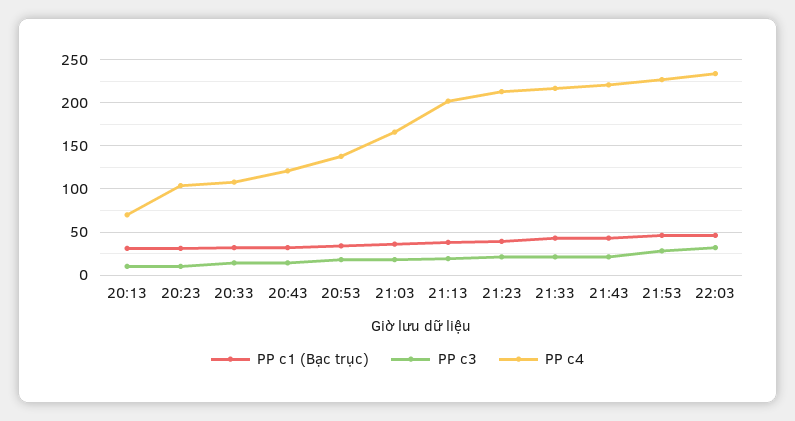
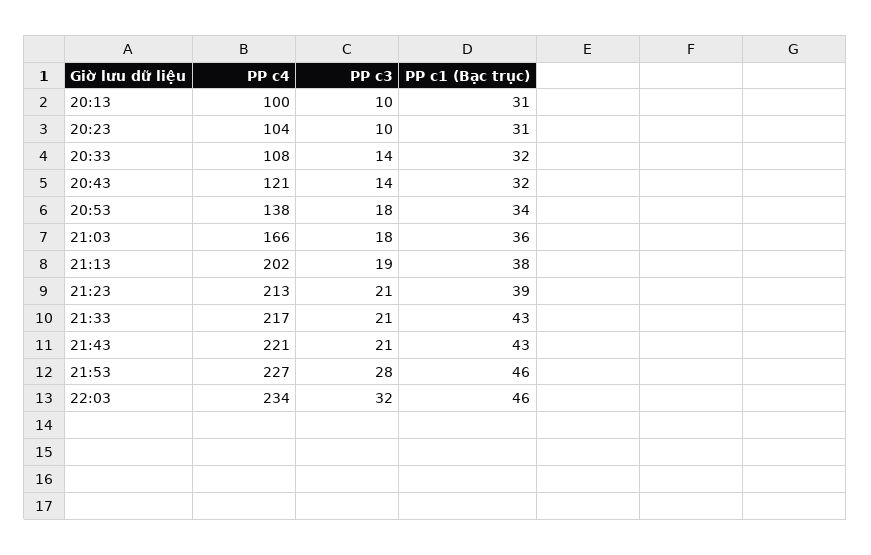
  {
    "PP c1 (Bạc trục)": {
      "20:13": 31,
      "20:23": 31,
      "20:33": 32,
      "20:43": 32,
      "20:53": 34,
      "21:03": 36,
      "21:13": 38,
      "21:23": 39,
      "21:33": 43,
      "21:43": 43,
      "21:53": 46,
      "22:03": 46
    },
    "PP c3": {
      "20:13": 10,
      "20:23": 10,
      "20:33": 14,
      "20:43": 14,
      "20:53": 18,
      "21:03": 18,
      "21:13": 19,
      "21:23": 21,
      "21:33": 21,
      "21:43": 21,
      "21:53": 28,
      "22:03": 32
    },
    "PP c4": {
-     "20:13": 70,
+     "20:13": 100,
      "20:23": 104,
      "20:33": 108,
      "20:43": 121,
      "20:53": 138,
      "21:03": 166,
      "21:13": 202,
      "21:23": 213,
      "21:33": 217,
      "21:43": 221,
      "21:53": 227,
      "22:03": 234
    }
  }

